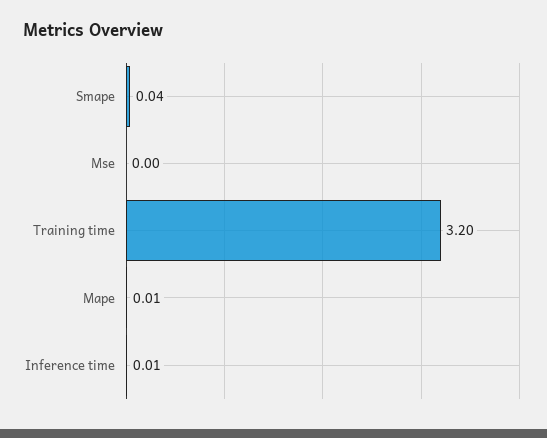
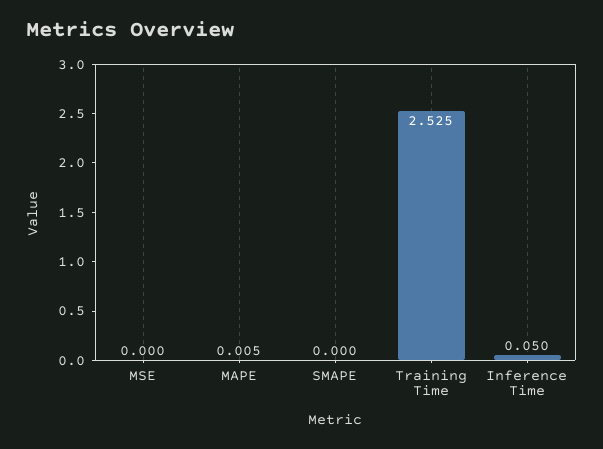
  {
-   "Smape": 0.04,
+   "Smape": 0,
    "Mse": 0,
-   "Training time": 3.2,
+   "Training time": 2.525,
    "Mape": 0.005,
-   "Inference time": 0.01
+   "Inference time": 0.05
  }

